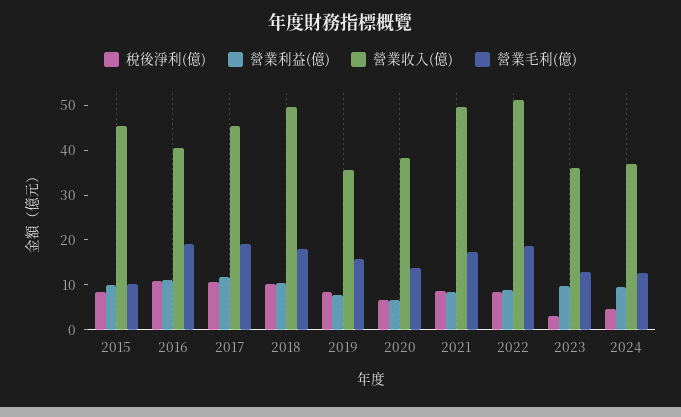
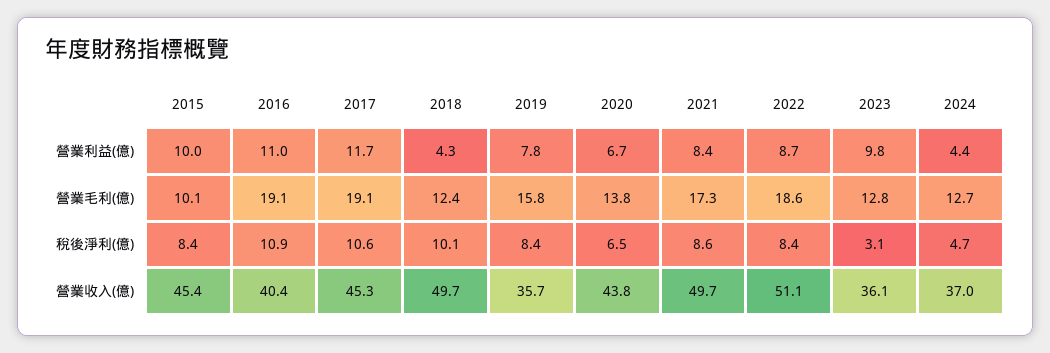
  {
    "稅後淨利(億)": {
      "2015": 8.4,
      "2016": 10.9,
      "2017": 10.6,
      "2018": 10.1,
      "2019": 8.4,
      "2020": 6.5,
      "2021": 8.6,
      "2022": 8.4,
      "2023": 3.1,
      "2024": 4.7
    },
    "營業利益(億)": {
      "2015": 10,
      "2016": 11,
      "2017": 11.7,
-     "2018": 10,
+     "2018": 4.3,
      "2019": 7.8,
      "2020": 6.7,
      "2021": 8.4,
      "2022": 8.7,
      "2023": 9.8,
-     "2024": 10
+     "2024": 4.4
    },
    "營業收入(億)": {
      "2015": 45.4,
      "2016": 40.4,
      "2017": 45.3,
      "2018": 49.7,
      "2019": 35.7,
-     "2020": 38,
+     "2020": 43.8,
      "2021": 49.7,
      "2022": 51.1,
      "2023": 36.1,
      "2024": 37
    },
    "營業毛利(億)": {
      "2015": 10.1,
      "2016": 19.1,
      "2017": 19.1,
-     "2018": 18,
+     "2018": 12.4,
      "2019": 15.8,
      "2020": 13.8,
      "2021": 17.3,
      "2022": 18.6,
      "2023": 12.8,
      "2024": 12.7
    }
  }

